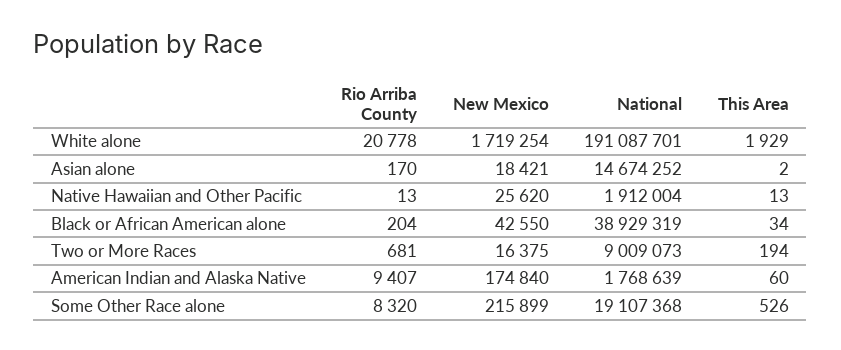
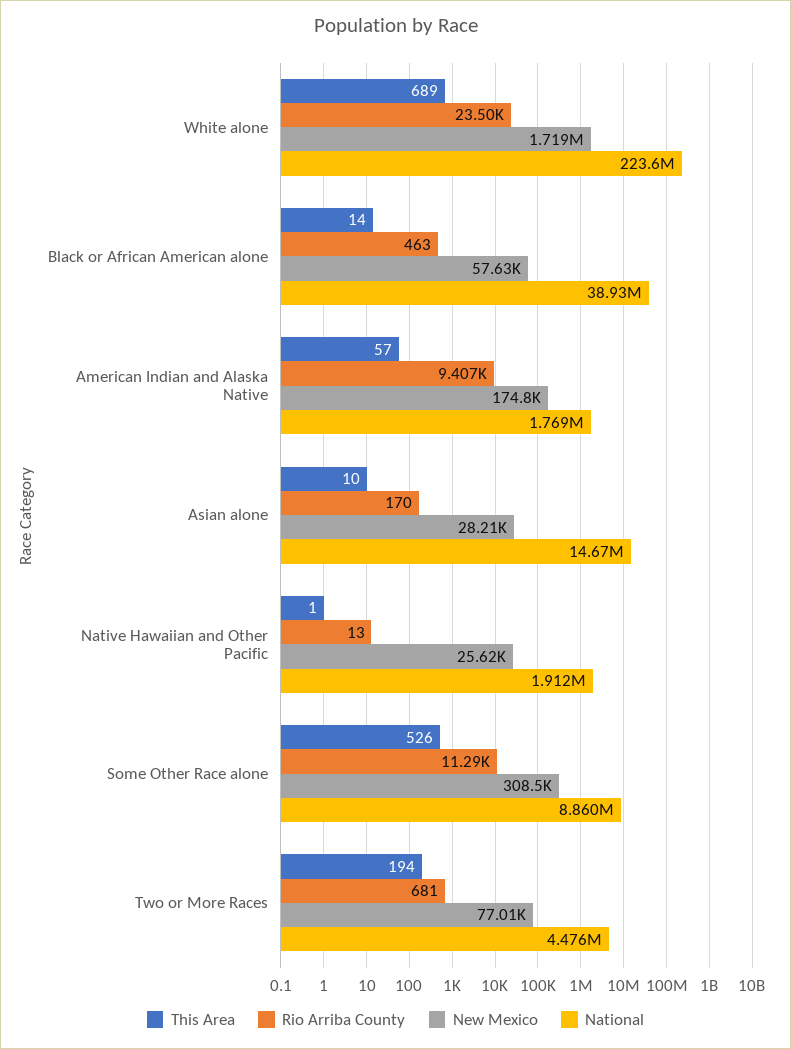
  {
    "Rio Arriba County": {
-     "White alone": 20778,
+     "White alone": 23500,
      "Asian alone": 170,
      "Native Hawaiian and Other Pacific": 13,
-     "Black or African American alone": 204,
+     "Black or African American alone": 463,
      "Two or More Races": 681,
      "American Indian and Alaska Native": 9407,
-     "Some Other Race alone": 8320
+     "Some Other Race alone": 11290
    },
    "New Mexico": {
      "White alone": 1719254,
-     "Asian alone": 18421,
+     "Asian alone": 28210,
      "Native Hawaiian and Other Pacific": 25620,
-     "Black or African American alone": 42550,
+     "Black or African American alone": 57630,
-     "Two or More Races": 16375,
+     "Two or More Races": 77010,
      "American Indian and Alaska Native": 174840,
-     "Some Other Race alone": 215899
+     "Some Other Race alone": 308500
    },
    "National": {
-     "White alone": 191087701,
+     "White alone": 223600000,
      "Asian alone": 14674252,
      "Native Hawaiian and Other Pacific": 1912004,
      "Black or African American alone": 38929319,
-     "Two or More Races": 9009073,
+     "Two or More Races": 4476000,
      "American Indian and Alaska Native": 1768639,
-     "Some Other Race alone": 19107368
+     "Some Other Race alone": 8860000
    },
    "This Area": {
-     "White alone": 1929,
+     "White alone": 689,
-     "Asian alone": 2,
+     "Asian alone": 10,
-     "Native Hawaiian and Other Pacific": 13,
+     "Native Hawaiian and Other Pacific": 1,
-     "Black or African American alone": 34,
+     "Black or African American alone": 14,
      "Two or More Races": 194,
-     "American Indian and Alaska Native": 60,
+     "American Indian and Alaska Native": 57,
      "Some Other Race alone": 526
    }
  }

